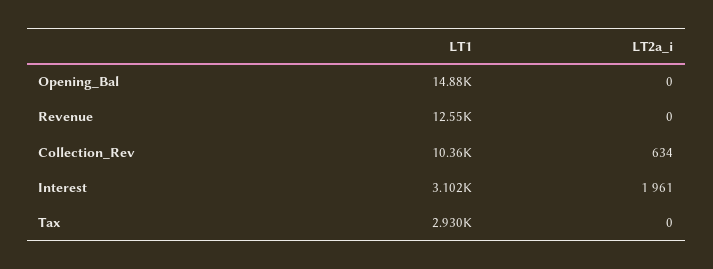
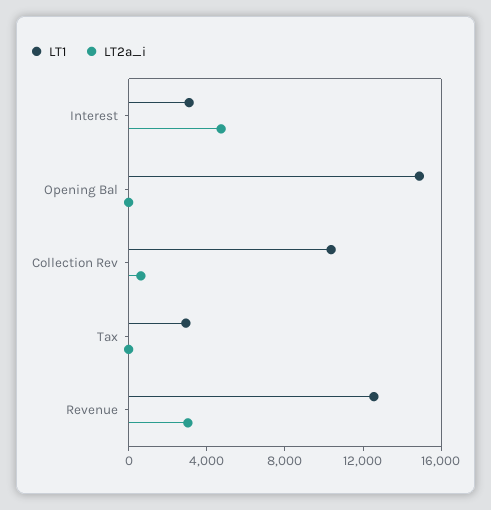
  {
    "LT1": {
      "Opening_Bal": 14880,
      "Revenue": 12550,
      "Collection_Rev": 10360,
      "Interest": 3102,
      "Tax": 2930
    },
    "LT2a_i": {
      "Opening_Bal": 0,
-     "Revenue": 0,
+     "Revenue": 3000,
      "Collection_Rev": 634,
-     "Interest": 1961,
+     "Interest": 5000,
      "Tax": 0
    }
  }

